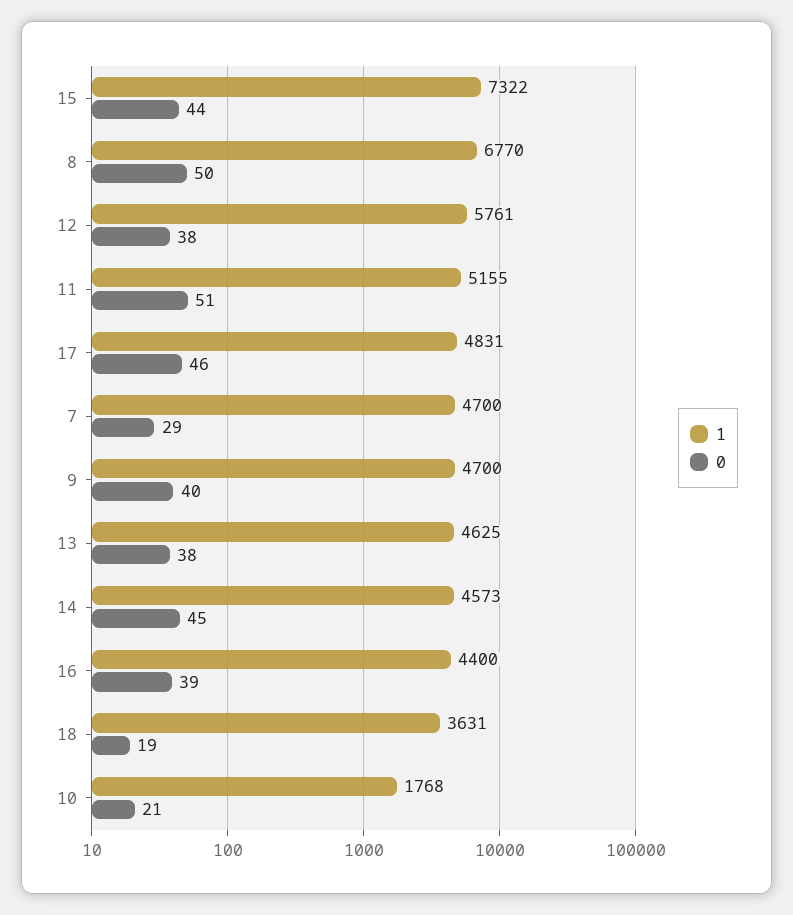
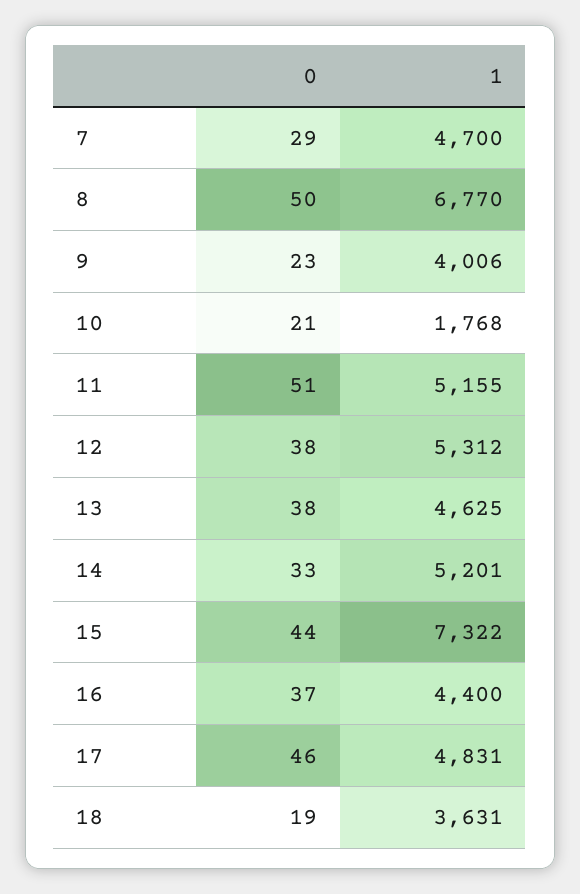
  {
    "1": {
      "15": 7322,
      "8": 6770,
-     "12": 5761,
+     "12": 5312,
      "11": 5155,
      "17": 4831,
      "7": 4700,
-     "9": 4700,
+     "9": 4006,
      "13": 4625,
-     "14": 4573,
+     "14": 5201,
      "16": 4400,
      "18": 3631,
      "10": 1768
    },
    "0": {
      "15": 44,
      "8": 50,
      "12": 38,
      "11": 51,
      "17": 46,
      "7": 29,
-     "9": 40,
+     "9": 23,
      "13": 38,
-     "14": 45,
+     "14": 33,
-     "16": 39,
+     "16": 37,
      "18": 19,
      "10": 21
    }
  }

